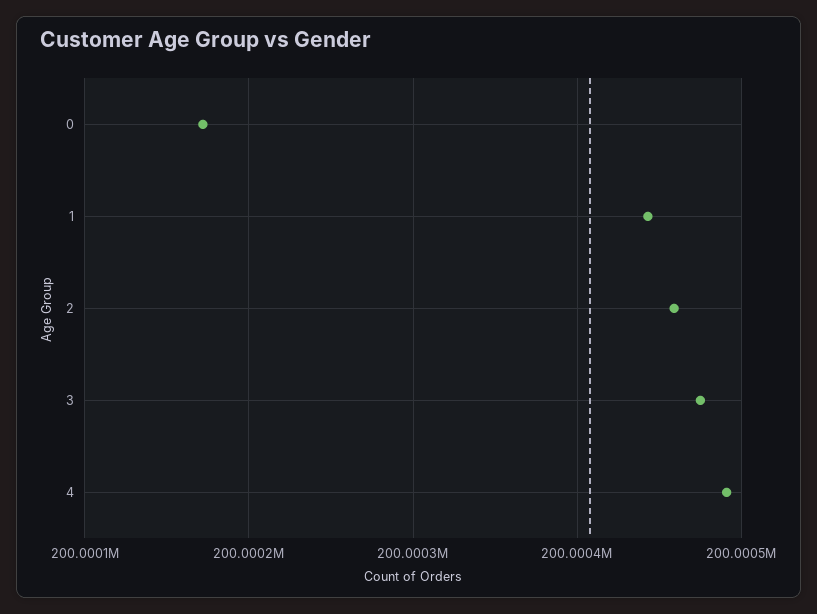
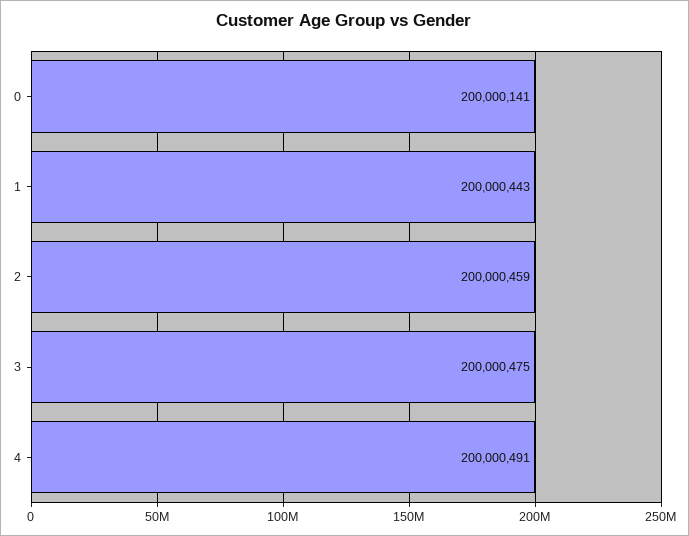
  {
-   "0": 200000170,
+   "0": 200000141,
    "1": 200000443,
    "2": 200000459,
    "3": 200000475,
    "4": 200000491
  }

